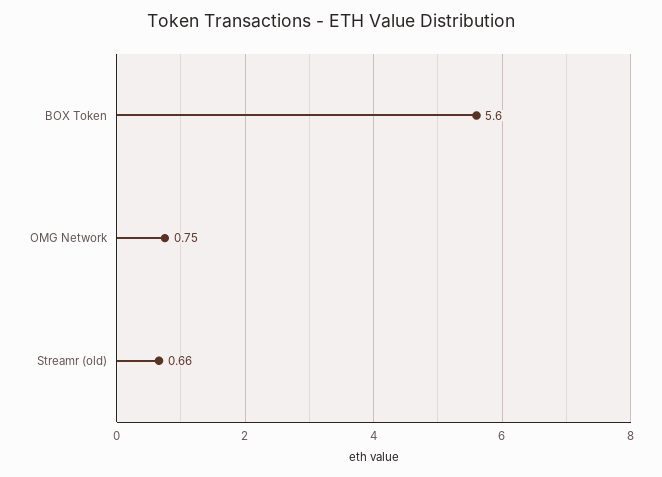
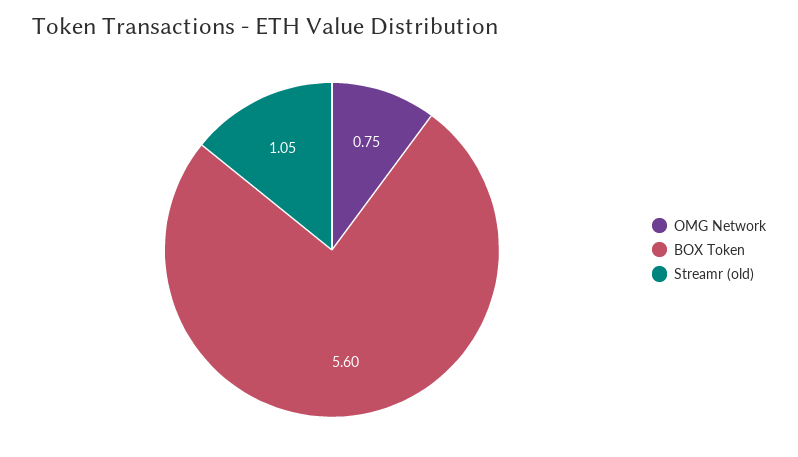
  {
    "BOX Token": 5.6,
    "OMG Network": 0.75,
-   "Streamr (old)": 0.66
+   "Streamr (old)": 1.05
  }

